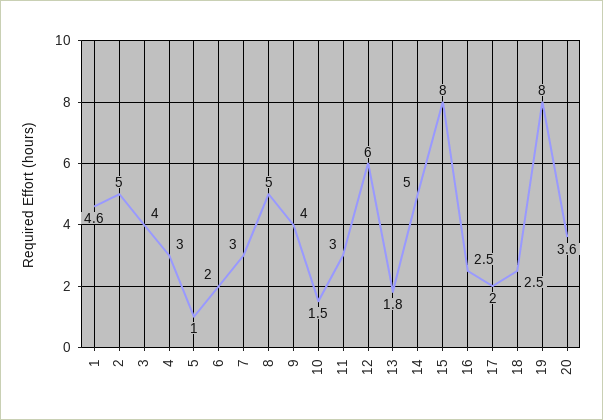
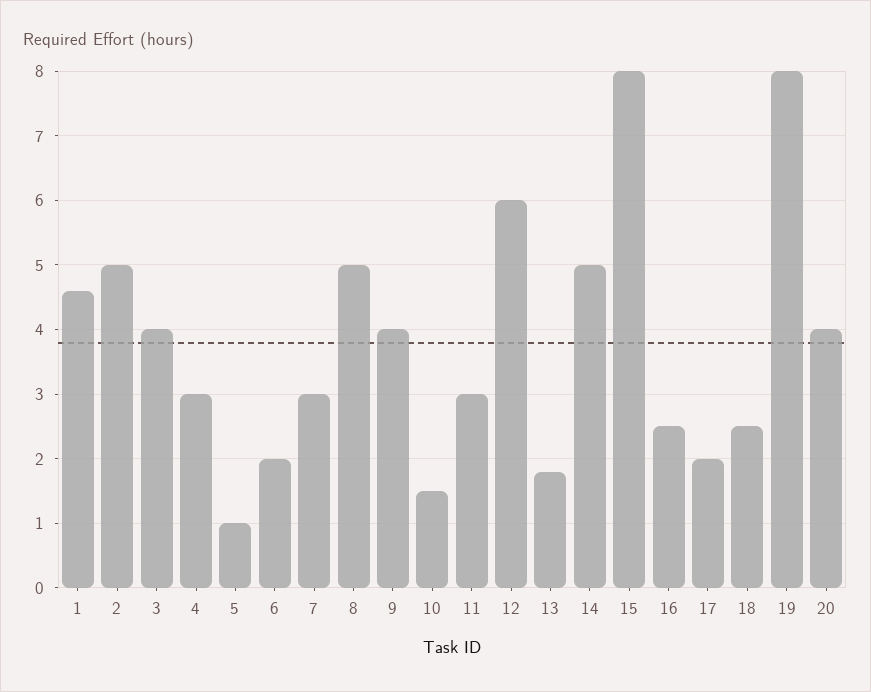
  {
    "1": 4.6,
    "2": 5,
    "3": 4,
    "4": 3,
    "5": 1,
    "6": 2,
    "7": 3,
    "8": 5,
    "9": 4,
    "10": 1.5,
    "11": 3,
    "12": 6,
    "13": 1.8,
    "14": 5,
    "15": 8,
    "16": 2.5,
    "17": 2,
    "18": 2.5,
    "19": 8,
-   "20": 3.6
+   "20": 4
  }

